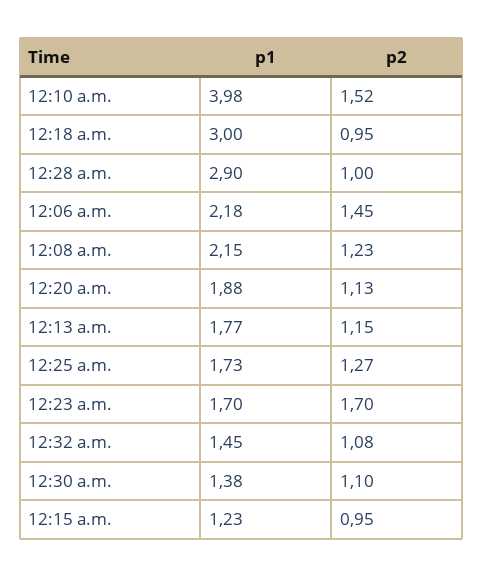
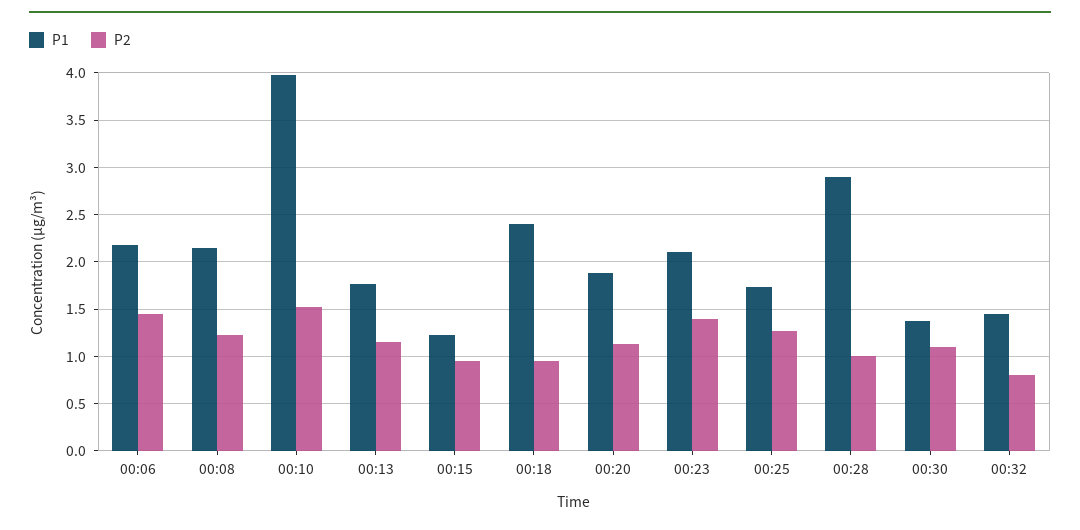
  {
    "p1": {
      "12:10 a.m.": 3.98,
-     "12:18 a.m.": 3,
+     "12:18 a.m.": 2.4,
      "12:28 a.m.": 2.9,
      "12:06 a.m.": 2.18,
      "12:08 a.m.": 2.15,
      "12:20 a.m.": 1.88,
      "12:13 a.m.": 1.77,
      "12:25 a.m.": 1.73,
-     "12:23 a.m.": 1.7,
+     "12:23 a.m.": 2.1,
      "12:32 a.m.": 1.45,
      "12:30 a.m.": 1.38,
      "12:15 a.m.": 1.23
    },
    "p2": {
      "12:10 a.m.": 1.52,
      "12:18 a.m.": 0.95,
      "12:28 a.m.": 1,
      "12:06 a.m.": 1.45,
      "12:08 a.m.": 1.23,
      "12:20 a.m.": 1.13,
      "12:13 a.m.": 1.15,
      "12:25 a.m.": 1.27,
-     "12:23 a.m.": 1.7,
+     "12:23 a.m.": 1.4,
-     "12:32 a.m.": 1.08,
+     "12:32 a.m.": 0.8,
      "12:30 a.m.": 1.1,
      "12:15 a.m.": 0.95
    }
  }

